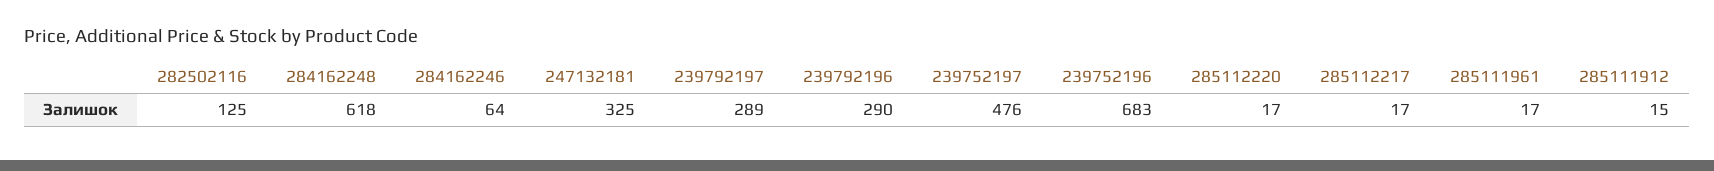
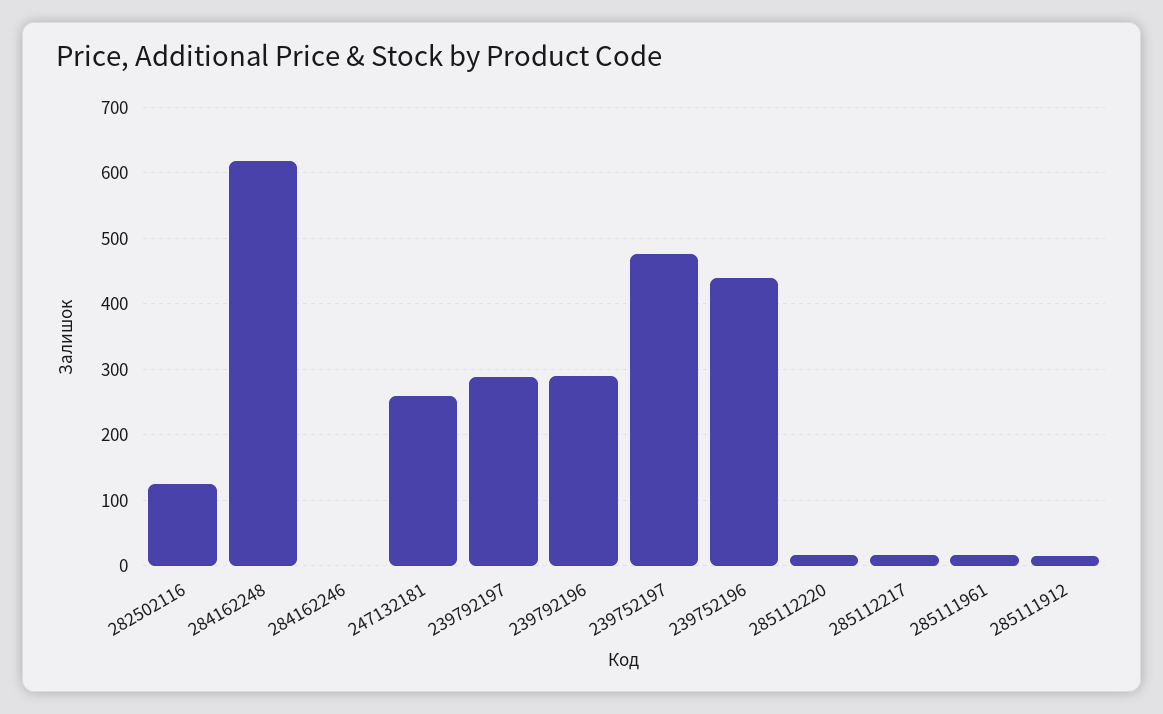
  {
    "282502116": 125,
    "284162248": 618,
-   "284162246": 64,
+   "284162246": 0,
-   "247132181": 325,
+   "247132181": 260,
    "239792197": 289,
    "239792196": 290,
    "239752197": 476,
-   "239752196": 683,
+   "239752196": 440,
    "285112220": 17,
    "285112217": 17,
    "285111961": 17,
    "285111912": 15
  }

